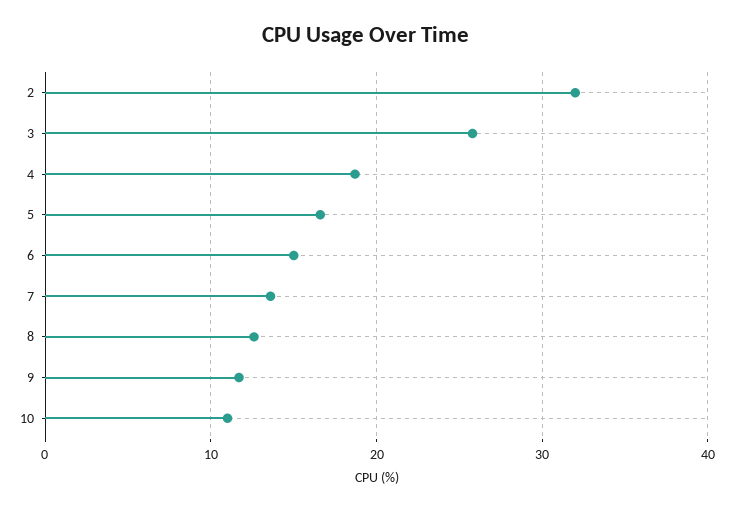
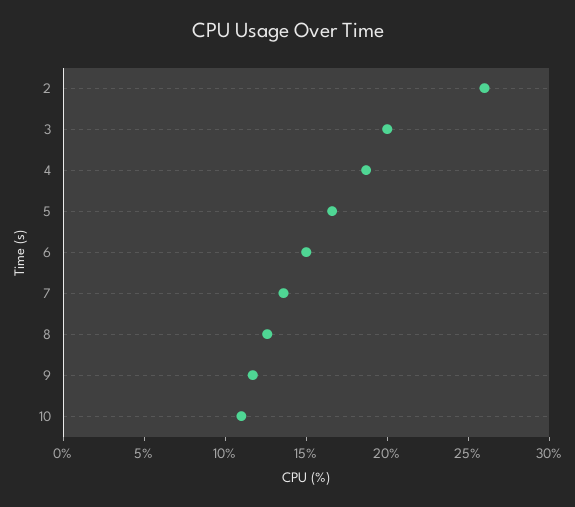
  {
-   "2": 32,
+   "2": 26,
-   "3": 26,
+   "3": 20,
    "4": 19,
    "5": 17,
    "6": 15,
    "7": 14,
    "8": 13,
    "9": 12,
    "10": 11
  }

